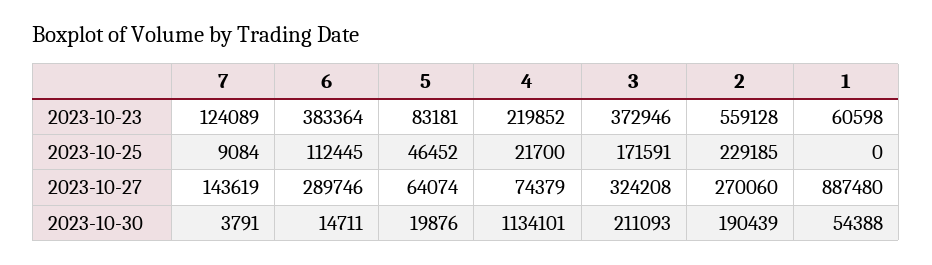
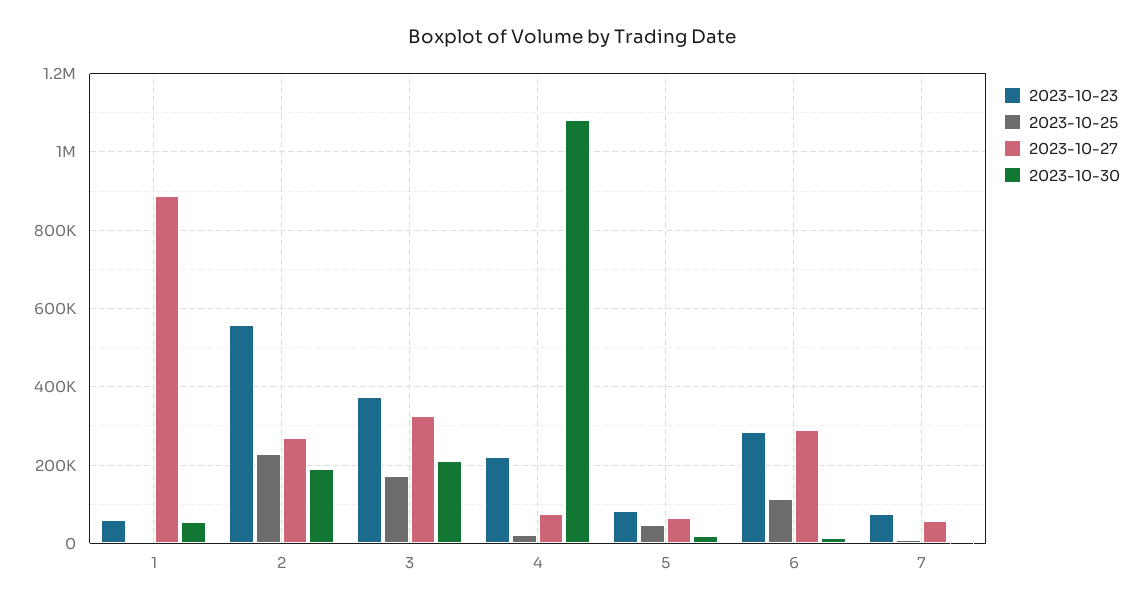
  {
    "2023-10-23": {
-     "7": 124089,
+     "7": 80000,
-     "6": 383364,
+     "6": 280000,
      "5": 83181,
      "4": 219852,
      "3": 372946,
      "2": 559128,
      "1": 60598
    },
    "2023-10-25": {
      "7": 9084,
      "6": 112445,
      "5": 46452,
      "4": 21700,
      "3": 171591,
      "2": 229185,
      "1": 0
    },
    "2023-10-27": {
-     "7": 143619,
+     "7": 60000,
      "6": 289746,
      "5": 64074,
      "4": 74379,
      "3": 324208,
      "2": 270060,
      "1": 887480
    },
    "2023-10-30": {
      "7": 3791,
      "6": 14711,
      "5": 19876,
-     "4": 1134101,
+     "4": 1080000,
      "3": 211093,
      "2": 190439,
      "1": 54388
    }
  }

